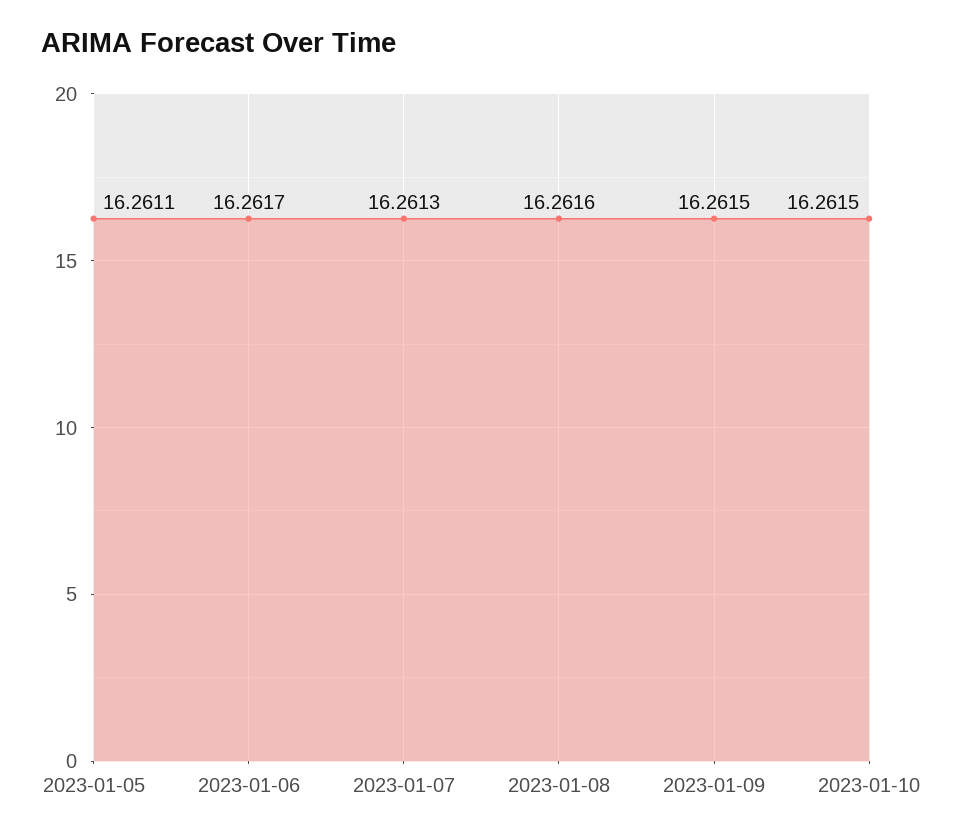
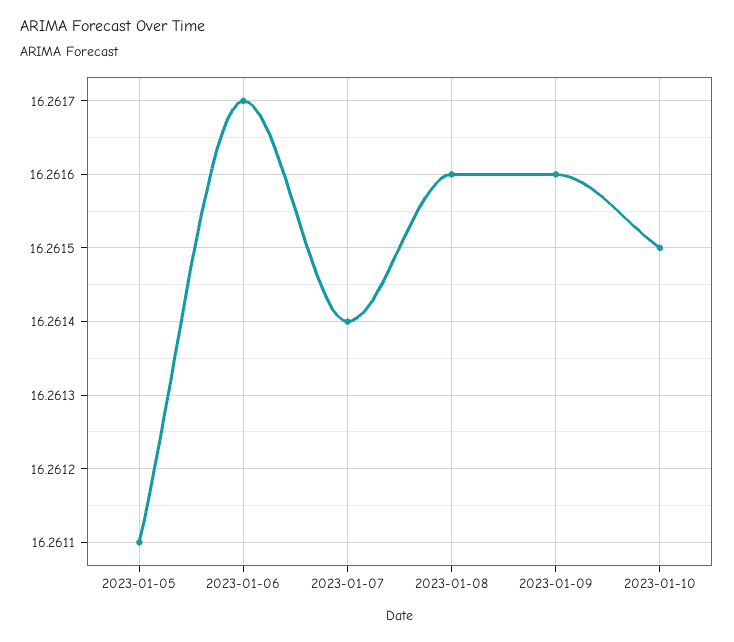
  {
    "2023-01-05": 16.2611,
    "2023-01-06": 16.2617,
-   "2023-01-07": 16.2613,
+   "2023-01-07": 16.2614,
    "2023-01-08": 16.2616,
-   "2023-01-09": 16.2615,
+   "2023-01-09": 16.2616,
    "2023-01-10": 16.2615
  }

